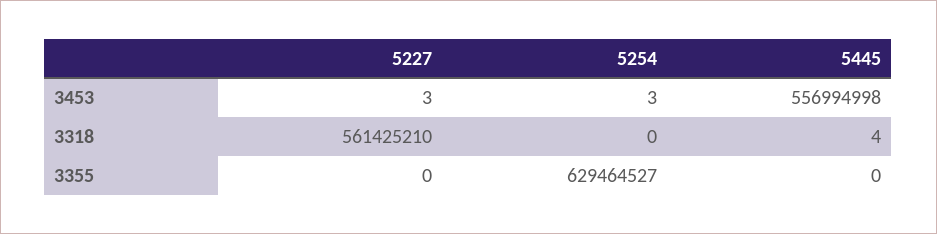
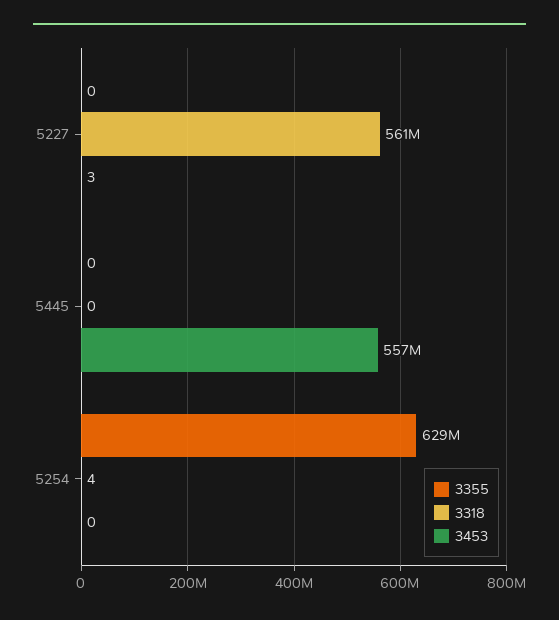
  {
    "3453": {
      "5227": 3,
-     "5254": 3,
+     "5254": 0,
      "5445": 556994998
    },
    "3318": {
      "5227": 561425210,
-     "5254": 0,
+     "5254": 4,
-     "5445": 4
+     "5445": 0
    },
    "3355": {
      "5227": 0,
      "5254": 629464527,
      "5445": 0
    }
  }

